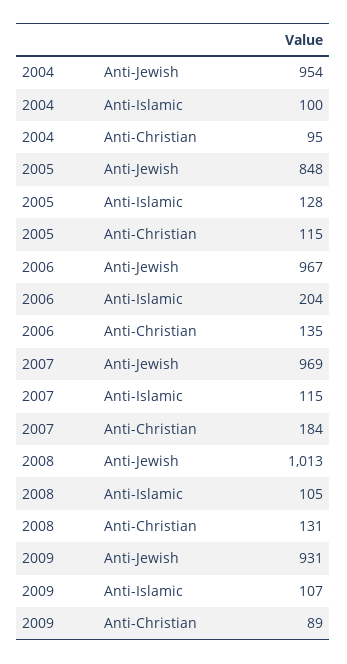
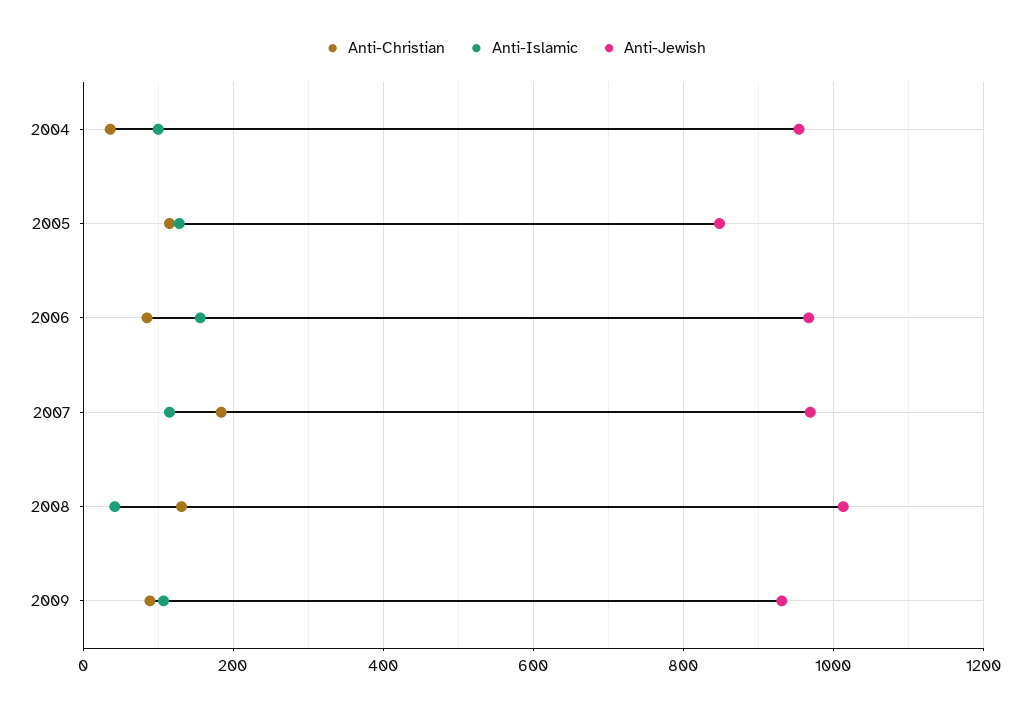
  {
    "Anti-Jewish": {
      "2004": 954,
      "2005": 848,
      "2006": 967,
      "2007": 969,
      "2008": 1013,
      "2009": 931
    },
    "Anti-Islamic": {
      "2004": 100,
      "2005": 128,
-     "2006": 204,
+     "2006": 160,
      "2007": 115,
-     "2008": 105,
+     "2008": 40,
      "2009": 107
    },
    "Anti-Christian": {
-     "2004": 95,
+     "2004": 40,
      "2005": 115,
-     "2006": 135,
+     "2006": 80,
      "2007": 184,
      "2008": 131,
      "2009": 89
    }
  }

